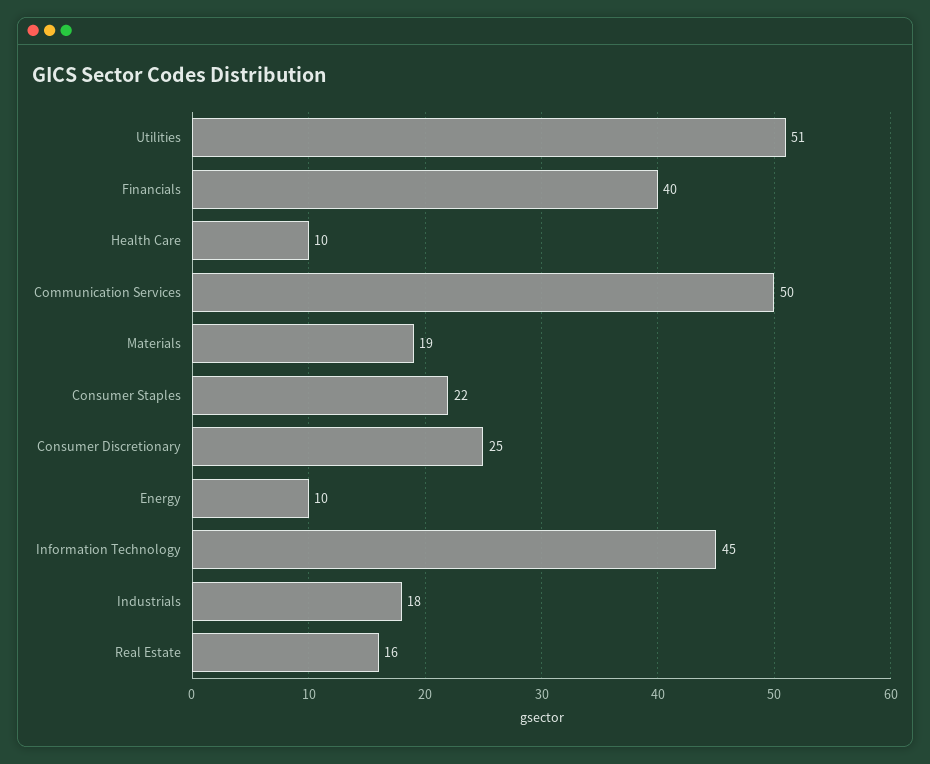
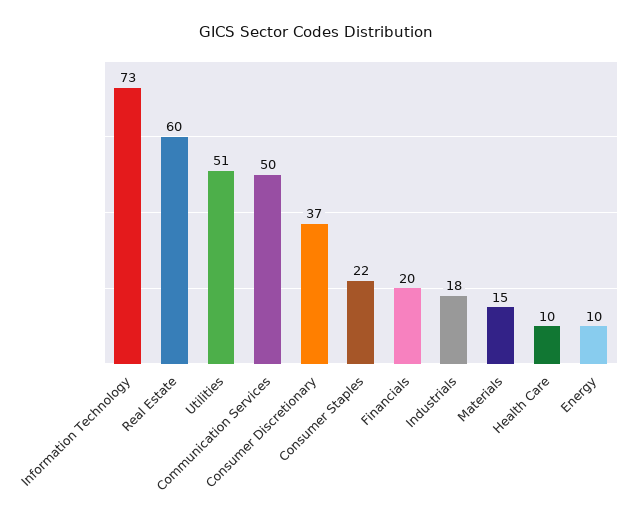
  {
    "Utilities": 51,
-   "Financials": 40,
+   "Financials": 20,
    "Health Care": 10,
    "Communication Services": 50,
-   "Materials": 19,
+   "Materials": 15,
    "Consumer Staples": 22,
-   "Consumer Discretionary": 25,
+   "Consumer Discretionary": 37,
    "Energy": 10,
-   "Information Technology": 45,
+   "Information Technology": 73,
    "Industrials": 18,
-   "Real Estate": 16
+   "Real Estate": 60
  }

